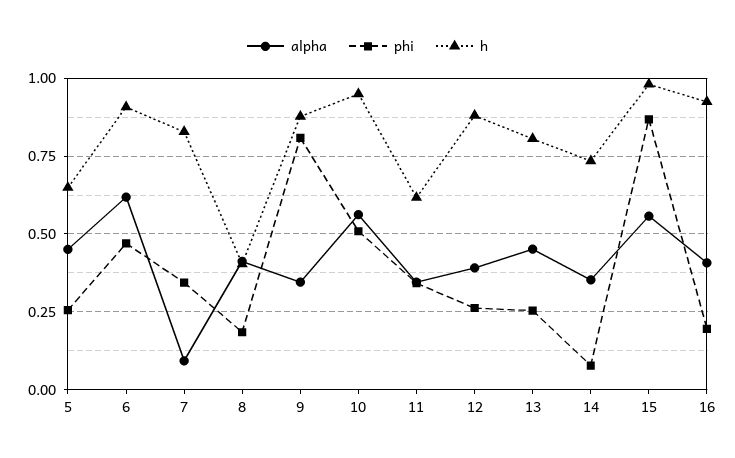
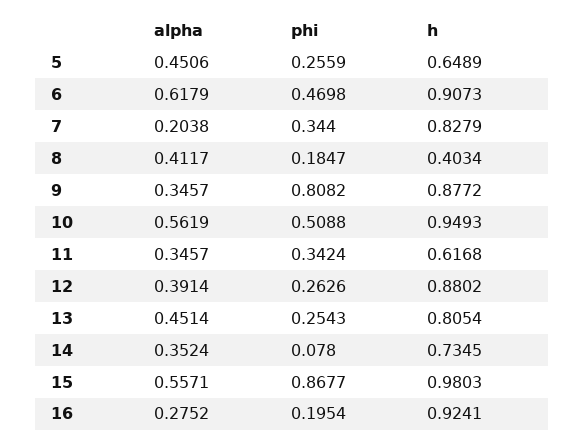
  {
    "alpha": {
      "5": 0.4506,
      "6": 0.6179,
-     "7": 0.1,
+     "7": 0.2038,
      "8": 0.4117,
      "9": 0.3457,
      "10": 0.5619,
      "11": 0.3457,
      "12": 0.3914,
      "13": 0.4514,
      "14": 0.3524,
      "15": 0.5571,
-     "16": 0.4
+     "16": 0.2752
    },
    "phi": {
      "5": 0.2559,
      "6": 0.4698,
      "7": 0.344,
      "8": 0.1847,
      "9": 0.8082,
      "10": 0.5088,
      "11": 0.3424,
      "12": 0.2626,
      "13": 0.2543,
      "14": 0.078,
      "15": 0.8677,
      "16": 0.1954
    },
    "h": {
      "5": 0.6489,
      "6": 0.9073,
      "7": 0.8279,
      "8": 0.4034,
      "9": 0.8772,
      "10": 0.9493,
      "11": 0.6168,
      "12": 0.8802,
      "13": 0.8054,
      "14": 0.7345,
      "15": 0.9803,
      "16": 0.9241
    }
  }

